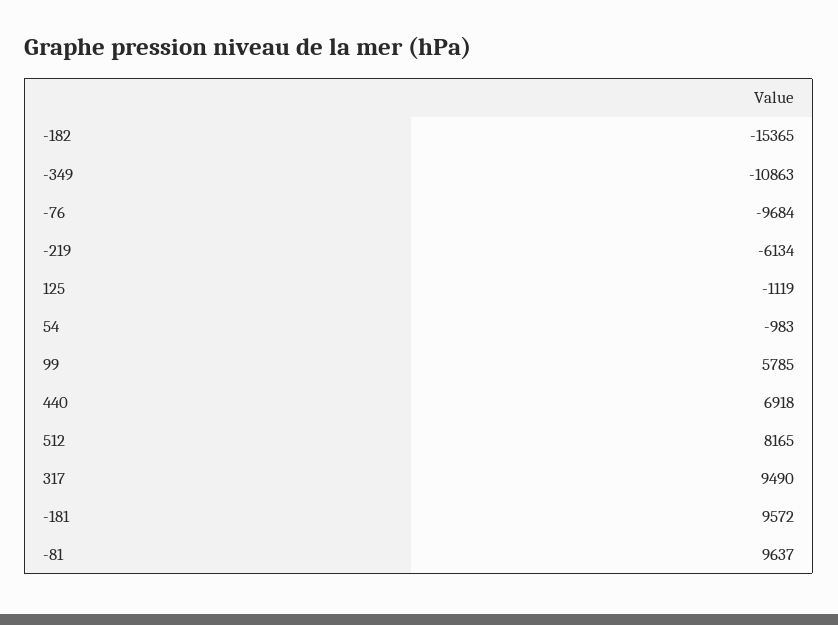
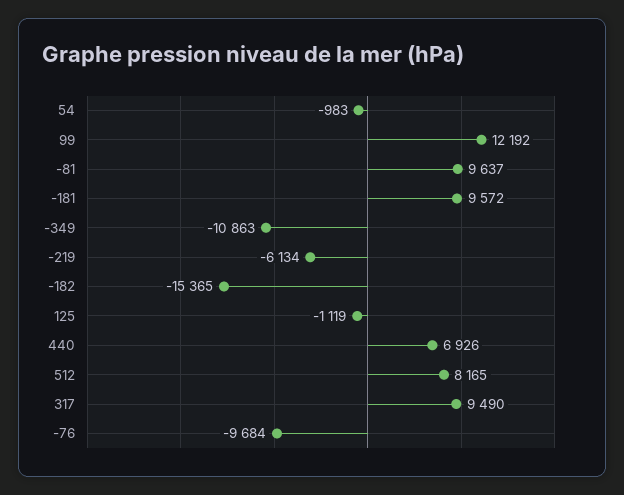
  {
    "-182": -15365,
    "-349": -10863,
    "-76": -9684,
    "-219": -6134,
    "125": -1119,
    "54": -983,
-   "99": 5785,
+   "99": 12192,
-   "440": 6918,
+   "440": 6926,
    "512": 8165,
    "317": 9490,
    "-181": 9572,
    "-81": 9637
  }

